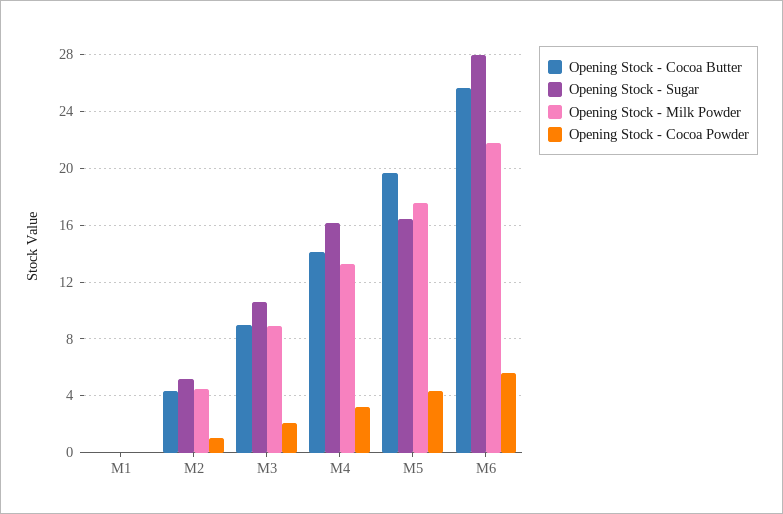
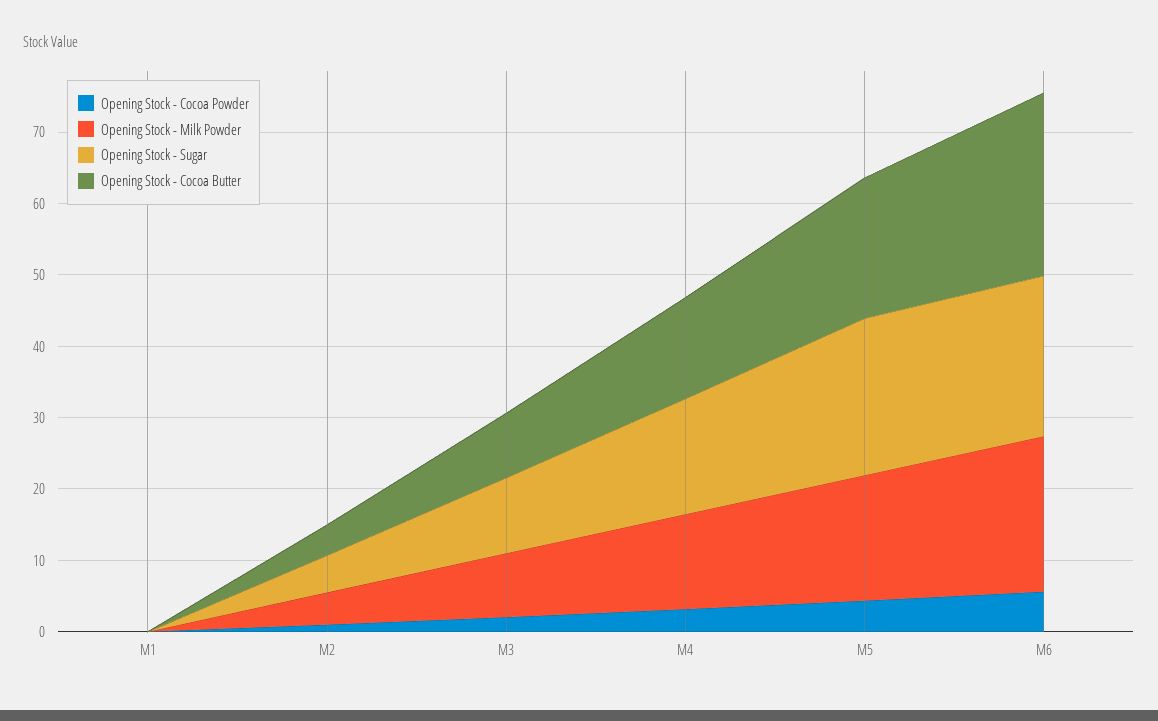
  {
    "Opening Stock - Cocoa Butter": {
      "M1": 0,
      "M2": 4.5,
      "M3": 9,
      "M4": 14,
      "M5": 19.5,
      "M6": 25.5
    },
    "Opening Stock - Sugar": {
      "M1": 0,
      "M2": 5,
      "M3": 10.5,
      "M4": 16,
-     "M5": 16.5,
+     "M5": 22,
-     "M6": 28
+     "M6": 22
    },
    "Opening Stock - Milk Powder": {
      "M1": 0,
      "M2": 4.5,
      "M3": 9,
      "M4": 13.5,
      "M5": 17.5,
      "M6": 22
    },
    "Opening Stock - Cocoa Powder": {
      "M1": 0,
      "M2": 1,
      "M3": 2,
      "M4": 3,
      "M5": 4.5,
      "M6": 5.5
    }
  }

